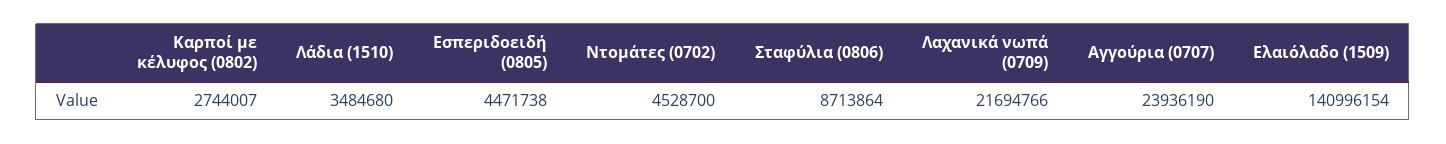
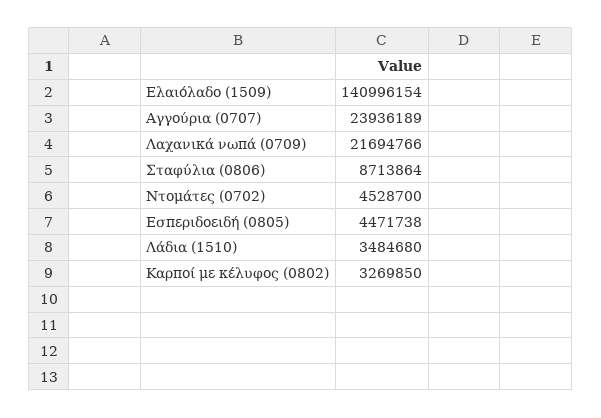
  {
-   "Καρποί με κέλυφος (0802)": 2744007,
+   "Καρποί με κέλυφος (0802)": 3269850,
    "Λάδια (1510)": 3484680,
    "Εσπεριδοειδή (0805)": 4471738,
    "Ντομάτες (0702)": 4528700,
    "Σταφύλια (0806)": 8713864,
    "Λαχανικά νωπά (0709)": 21694766,
-   "Αγγούρια (0707)": 23936190,
+   "Αγγούρια (0707)": 23936189,
    "Ελαιόλαδο (1509)": 140996154
  }

